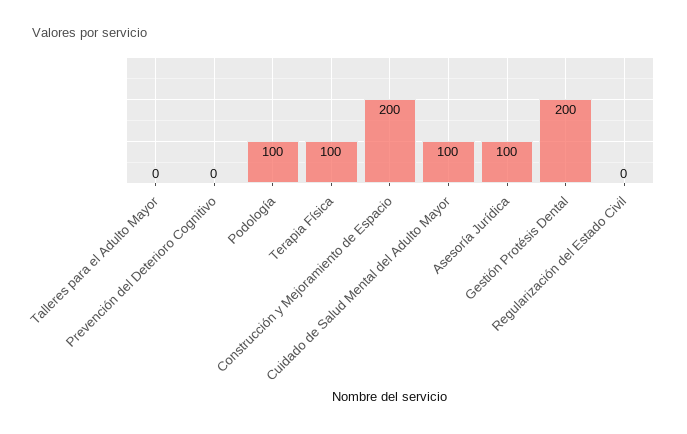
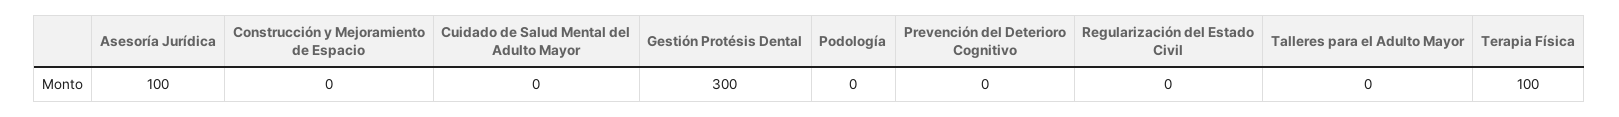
  {
    "Talleres para el Adulto Mayor": 0,
    "Prevención del Deterioro Cognitivo": 0,
-   "Podología": 100,
+   "Podología": 0,
    "Terapia Física": 100,
-   "Construcción y Mejoramiento de Espacio": 200,
+   "Construcción y Mejoramiento de Espacio": 0,
-   "Cuidado de Salud Mental del Adulto Mayor": 100,
+   "Cuidado de Salud Mental del Adulto Mayor": 0,
    "Asesoría Jurídica": 100,
-   "Gestión Protésis Dental": 200,
+   "Gestión Protésis Dental": 300,
    "Regularización del Estado Civil": 0
  }

